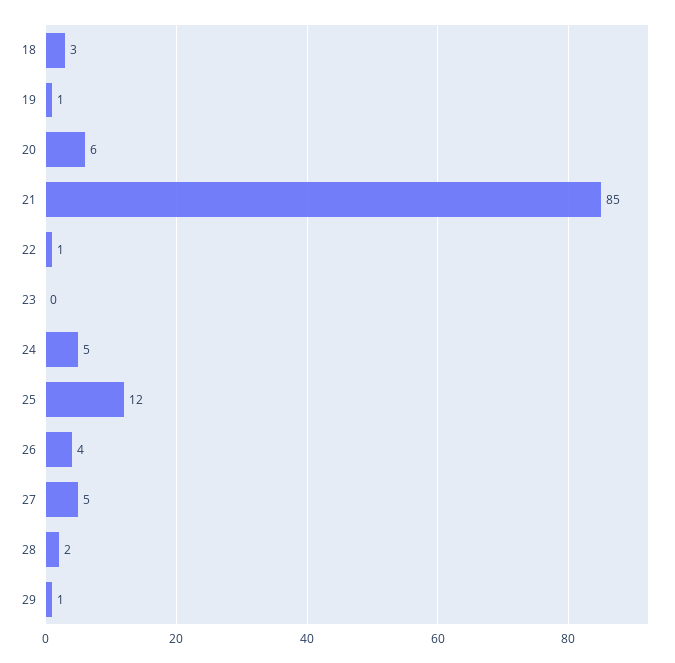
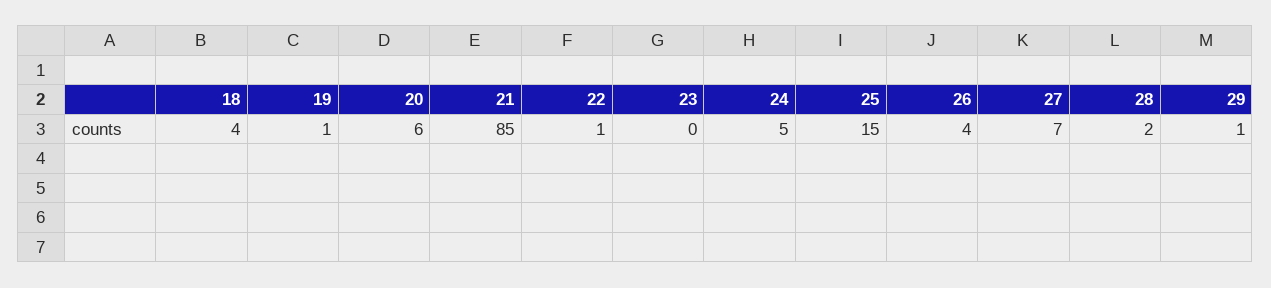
  {
-   "18": 3,
+   "18": 4,
    "19": 1,
    "20": 6,
    "21": 85,
    "22": 1,
    "23": 0,
    "24": 5,
-   "25": 12,
+   "25": 15,
    "26": 4,
-   "27": 5,
+   "27": 7,
    "28": 2,
    "29": 1
  }

